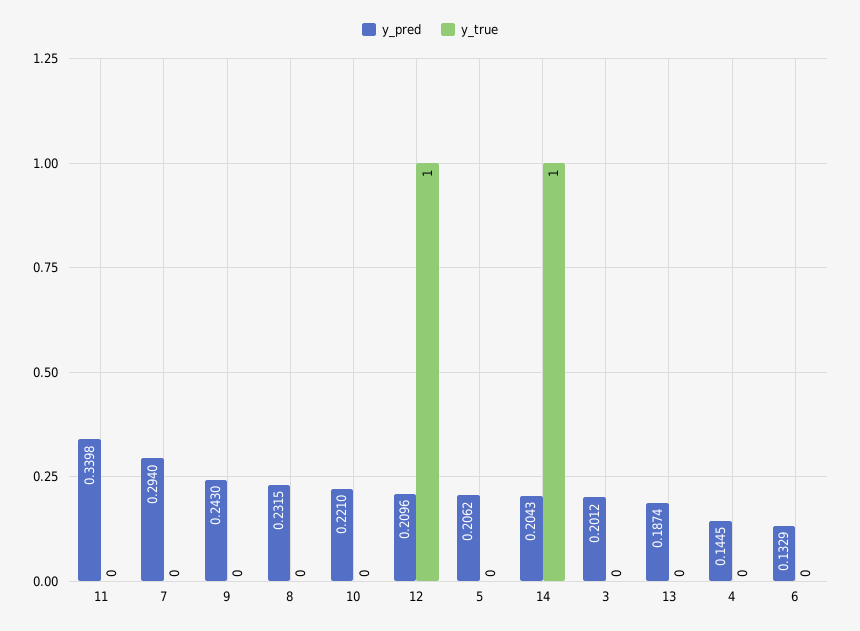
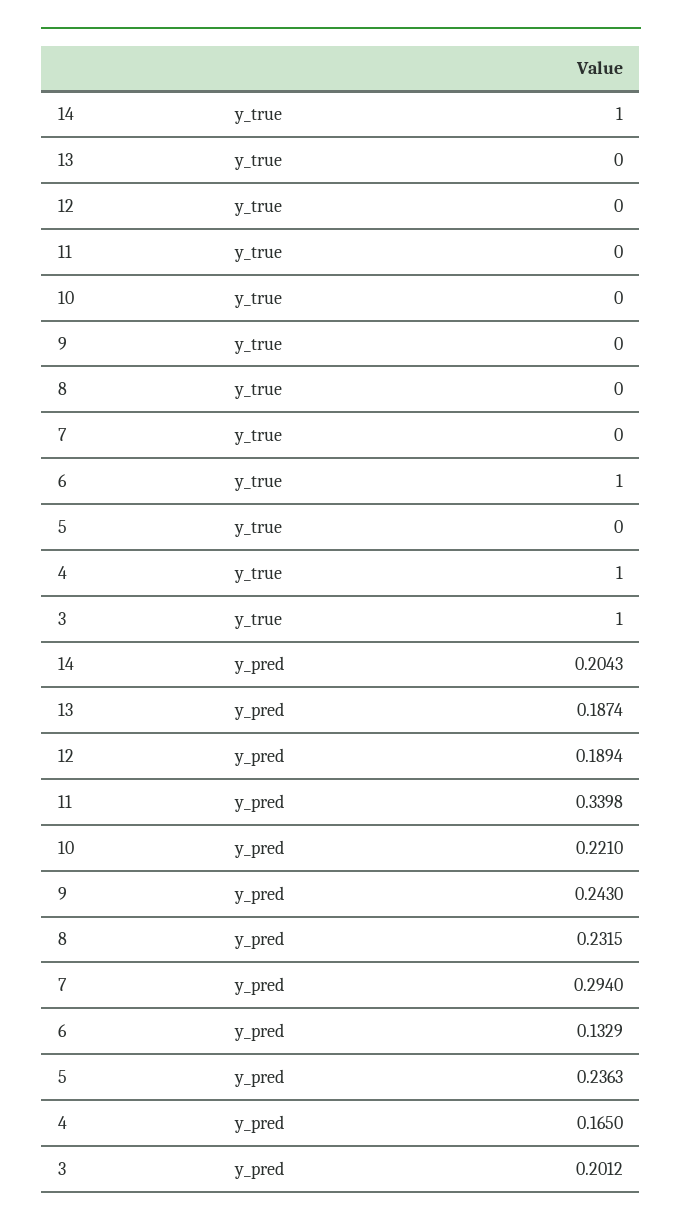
  {
    "y_pred": {
      "11": 0.3398,
      "7": 0.294,
      "9": 0.243,
      "8": 0.2315,
      "10": 0.221,
-     "12": 0.2096,
+     "12": 0.1894,
-     "5": 0.2062,
+     "5": 0.2363,
      "14": 0.2043,
      "3": 0.2012,
      "13": 0.1874,
-     "4": 0.1445,
+     "4": 0.165,
      "6": 0.1329
    },
    "y_true": {
      "11": 0,
      "7": 0,
      "9": 0,
      "8": 0,
      "10": 0,
-     "12": 1,
+     "12": 0,
      "5": 0,
      "14": 1,
-     "3": 0,
+     "3": 1,
      "13": 0,
-     "4": 0,
+     "4": 1,
-     "6": 0
+     "6": 1
    }
  }

